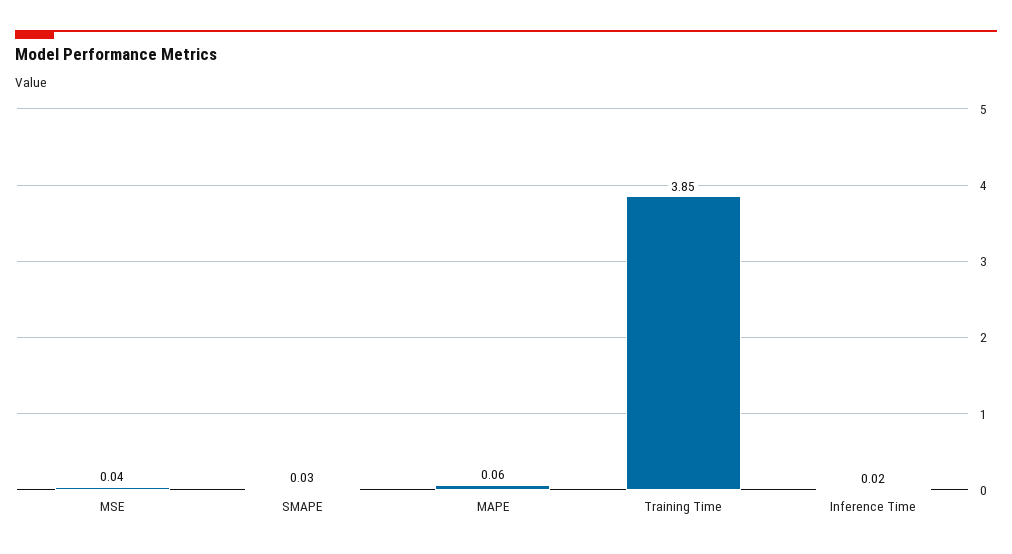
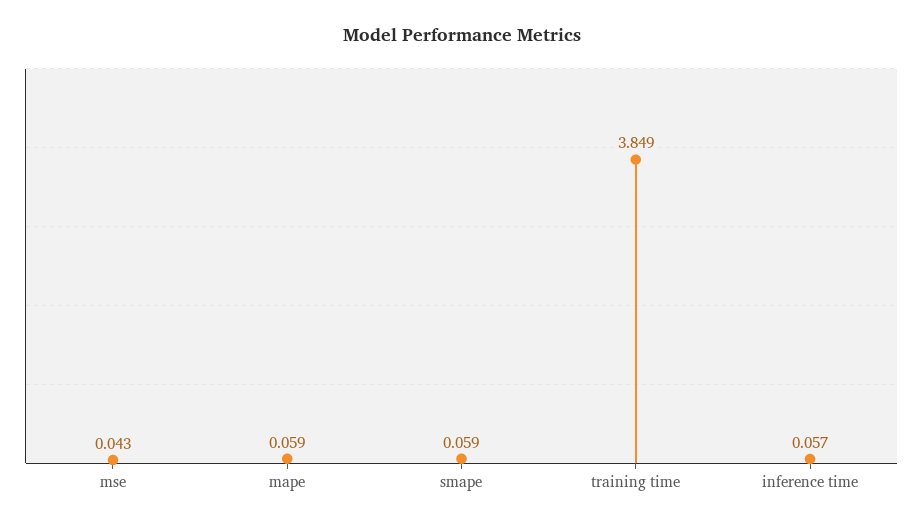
  {
    "MSE": 0.043,
-   "SMAPE": 0.03,
+   "SMAPE": 0.059,
    "MAPE": 0.059,
    "Training Time": 3.849,
-   "Inference Time": 0.02
+   "Inference Time": 0.057
  }

